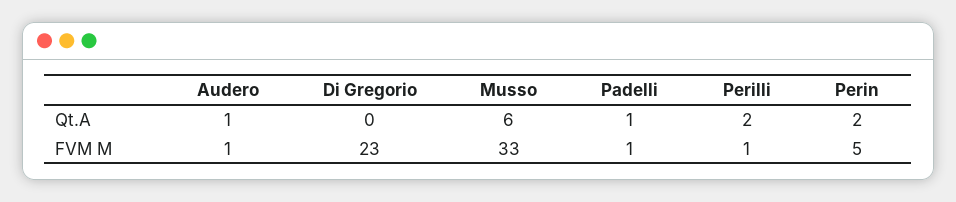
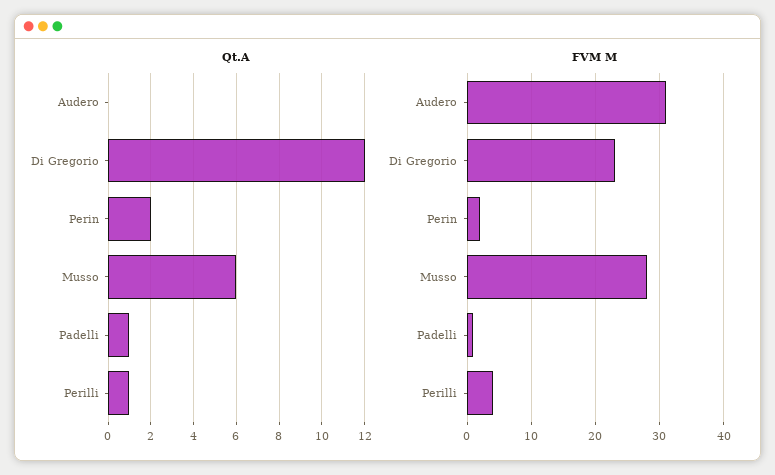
  {
    "Qt.A": {
-     "Audero": 1,
+     "Audero": 0,
-     "Di Gregorio": 0,
+     "Di Gregorio": 12,
      "Musso": 6,
      "Padelli": 1,
-     "Perilli": 2,
+     "Perilli": 1,
      "Perin": 2
    },
    "FVM M": {
-     "Audero": 1,
+     "Audero": 31,
      "Di Gregorio": 23,
-     "Musso": 33,
+     "Musso": 28,
      "Padelli": 1,
-     "Perilli": 1,
+     "Perilli": 4,
-     "Perin": 5
+     "Perin": 2
    }
  }

